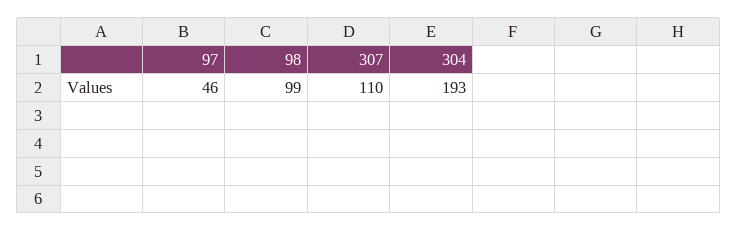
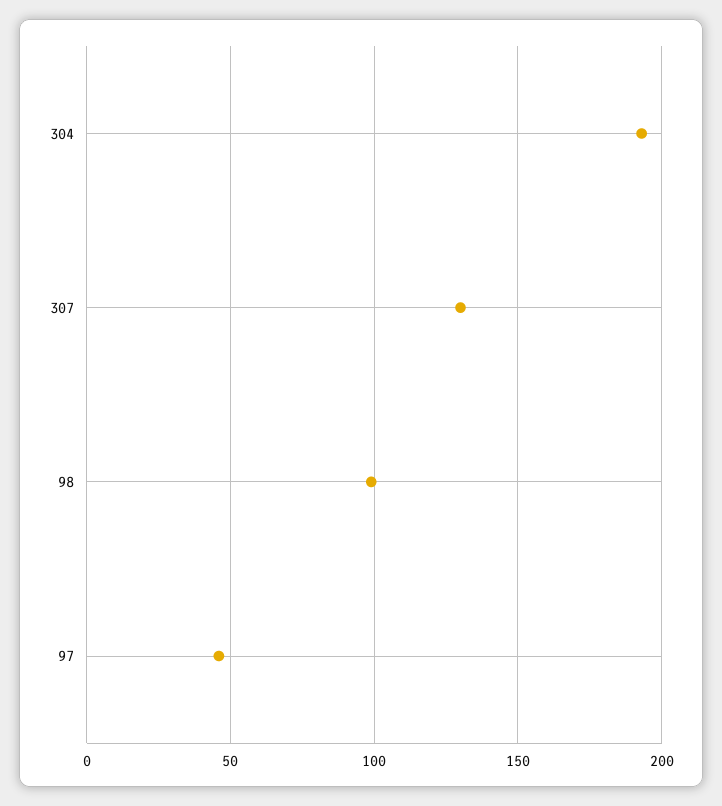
  {
    "97": 46,
    "98": 99,
-   "307": 110,
+   "307": 130,
    "304": 193
  }

